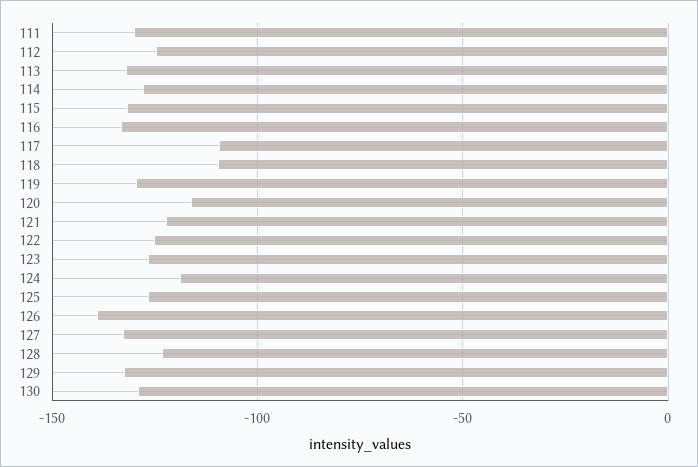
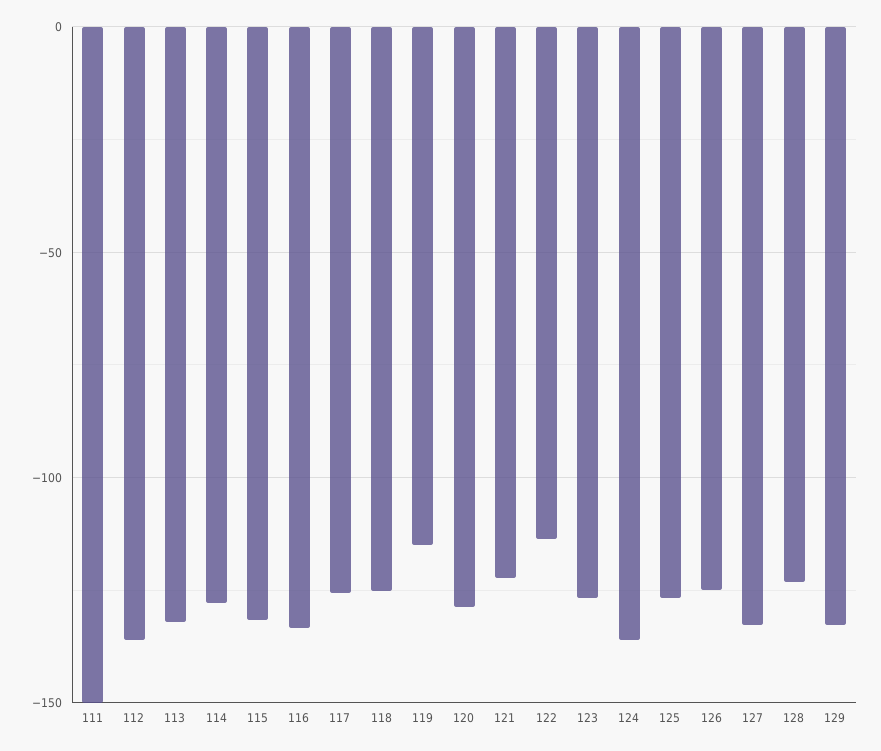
  {
-   "111": -130,
+   "111": -150,
-   "112": -125,
+   "112": -135,
    "113": -130,
    "114": -130,
    "115": -130,
    "116": -135,
-   "117": -110,
+   "117": -125,
-   "118": -110,
+   "118": -125,
-   "119": -130,
+   "119": -115,
-   "120": -115,
+   "120": -130,
    "121": -120,
-   "122": -125,
+   "122": -115,
    "123": -125,
-   "124": -120,
+   "124": -135,
    "125": -125,
-   "126": -140,
+   "126": -125,
    "127": -135,
    "128": -125,
-   "129": -135,
+   "129": -135
-   "130": -130
  }

